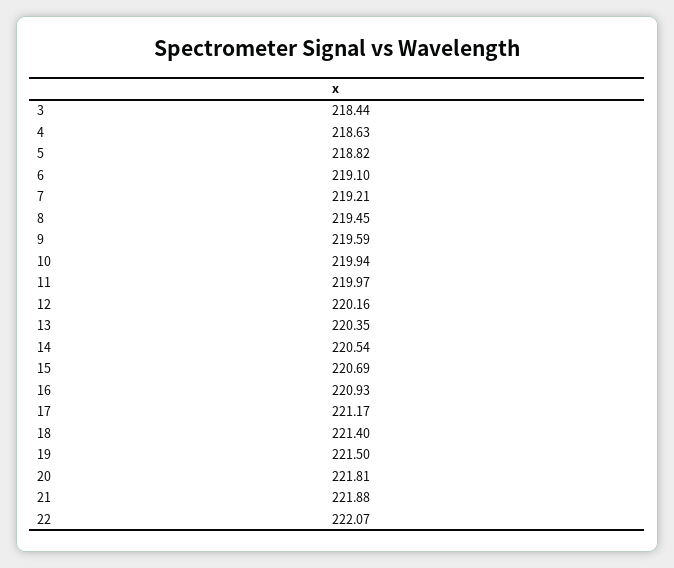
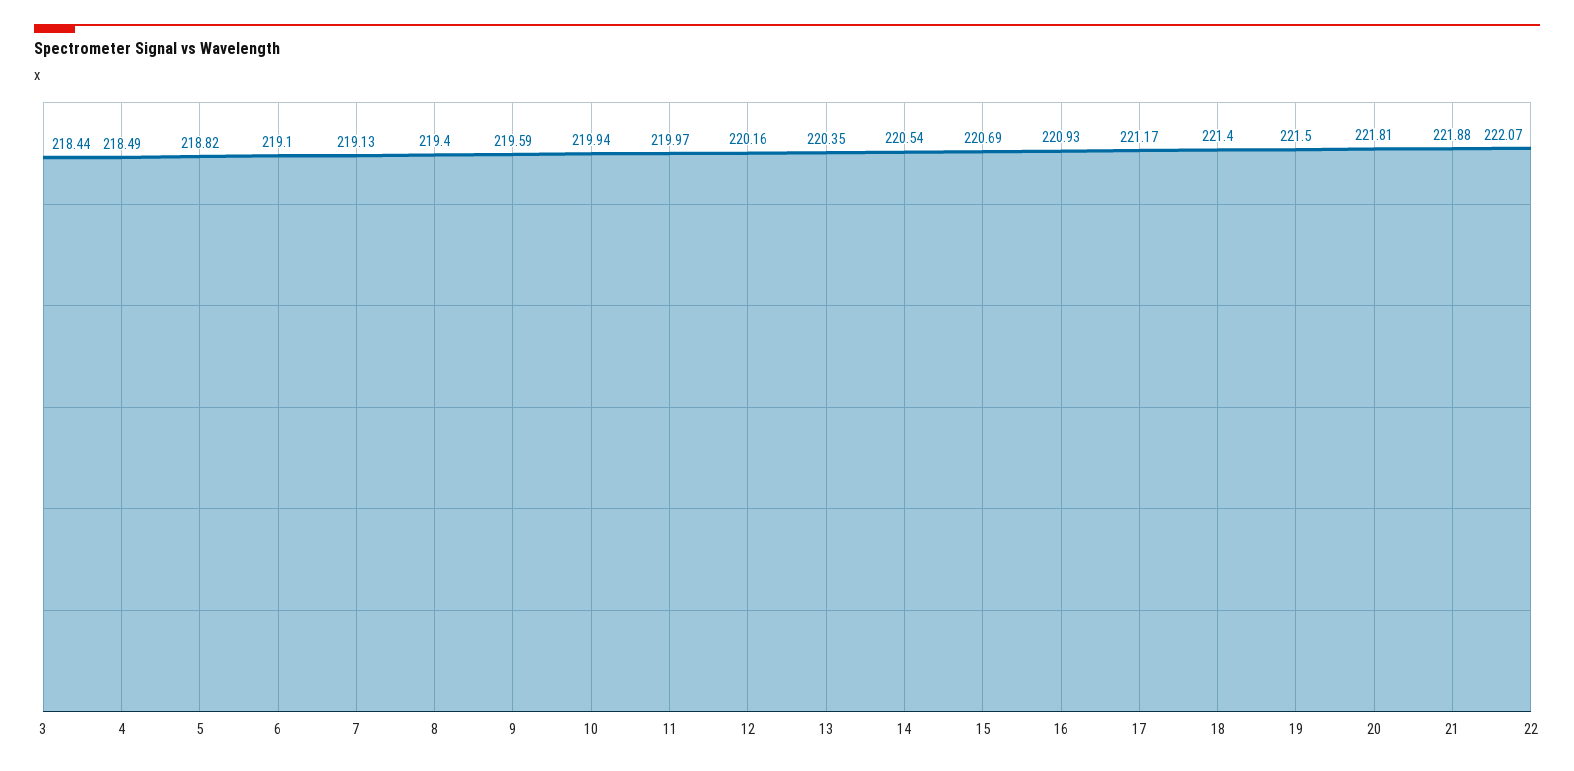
  {
    "3": 218.44,
-   "4": 218.63,
+   "4": 218.49,
    "5": 218.82,
    "6": 219.1,
-   "7": 219.21,
+   "7": 219.13,
-   "8": 219.45,
+   "8": 219.4,
    "9": 219.59,
    "10": 219.94,
    "11": 219.97,
    "12": 220.16,
    "13": 220.35,
    "14": 220.54,
    "15": 220.69,
    "16": 220.93,
    "17": 221.17,
    "18": 221.4,
    "19": 221.5,
    "20": 221.81,
    "21": 221.88,
    "22": 222.07
  }

